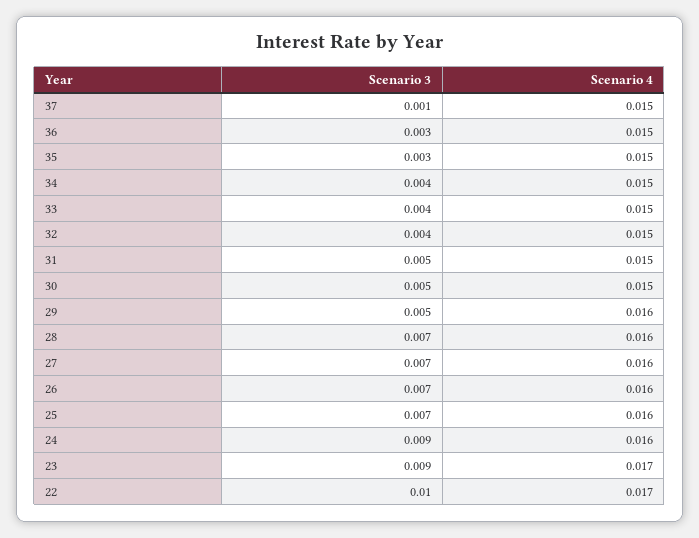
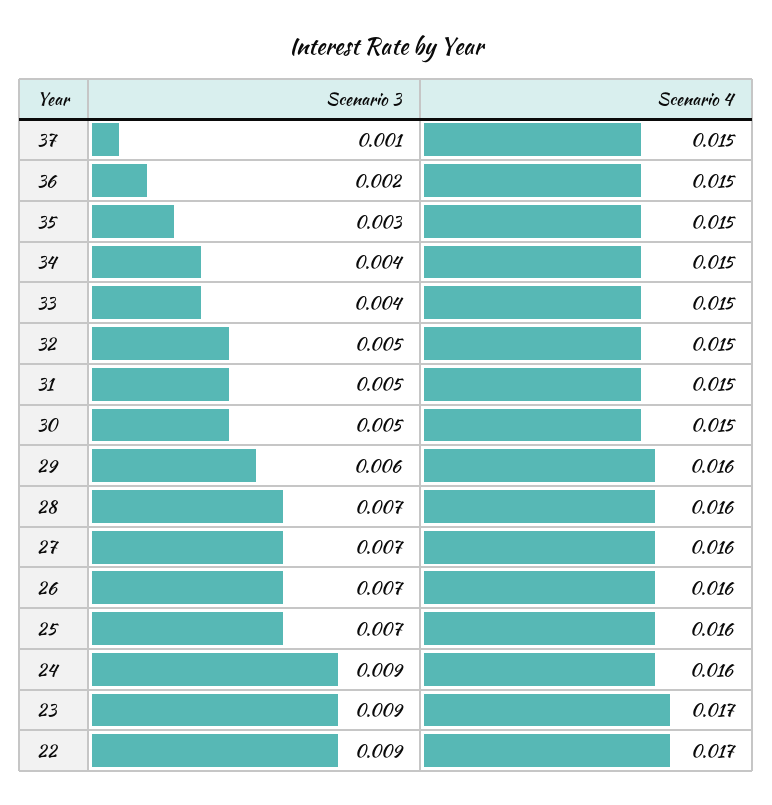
  {
    "Scenario 3": {
      "37": 0.001,
-     "36": 0.003,
+     "36": 0.002,
      "35": 0.003,
      "34": 0.004,
      "33": 0.004,
-     "32": 0.004,
+     "32": 0.005,
      "31": 0.005,
      "30": 0.005,
-     "29": 0.005,
+     "29": 0.006,
      "28": 0.007,
      "27": 0.007,
      "26": 0.007,
      "25": 0.007,
      "24": 0.009,
      "23": 0.009,
-     "22": 0.01
+     "22": 0.009
    },
    "Scenario 4": {
      "37": 0.015,
      "36": 0.015,
      "35": 0.015,
      "34": 0.015,
      "33": 0.015,
      "32": 0.015,
      "31": 0.015,
      "30": 0.015,
      "29": 0.016,
      "28": 0.016,
      "27": 0.016,
      "26": 0.016,
      "25": 0.016,
      "24": 0.016,
      "23": 0.017,
      "22": 0.017
    }
  }

